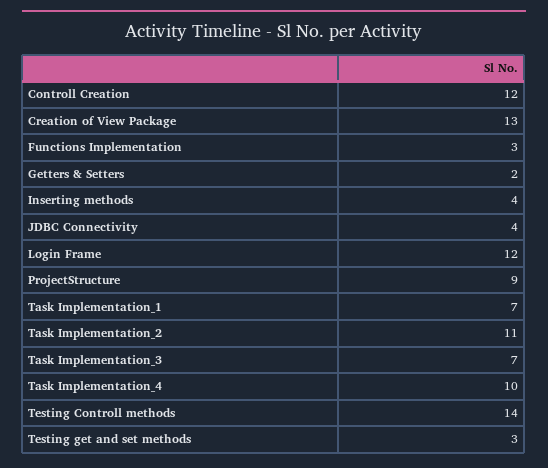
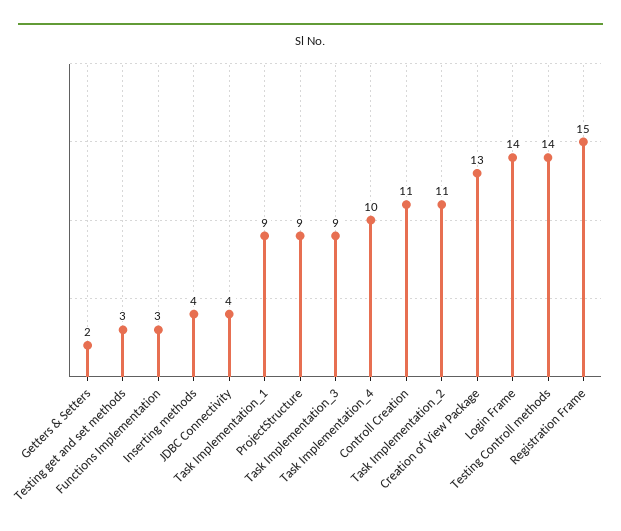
  {
-   "Controll Creation": 12,
+   "Controll Creation": 11,
    "Creation of View Package": 13,
    "Functions Implementation": 3,
    "Getters & Setters": 2,
    "Inserting methods": 4,
    "JDBC Connectivity": 4,
-   "Login Frame": 12,
+   "Login Frame": 14,
    "ProjectStructure": 9,
-   "Task Implementation_1": 7,
+   "Task Implementation_1": 9,
    "Task Implementation_2": 11,
-   "Task Implementation_3": 7,
+   "Task Implementation_3": 9,
    "Task Implementation_4": 10,
    "Testing Controll methods": 14,
-   "Testing get and set methods": 3
+   "Testing get and set methods": 3,
+   "Registration Frame": 15
  }

